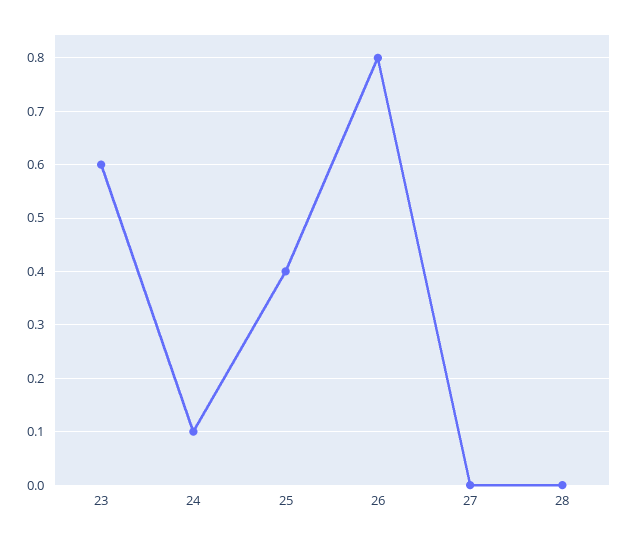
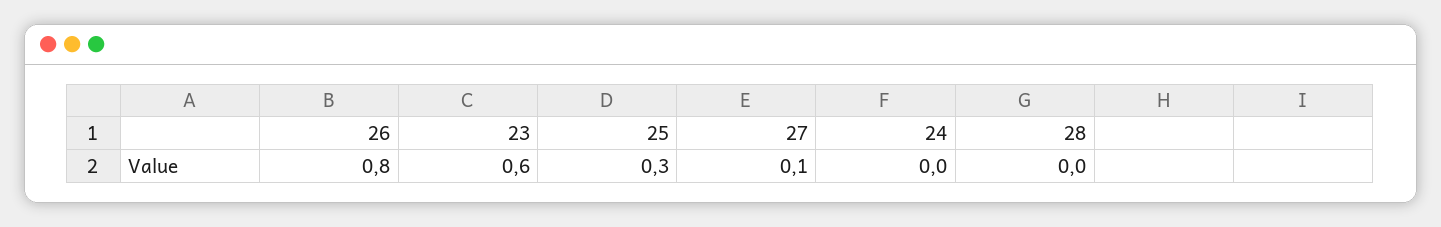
  {
    "23": 0.6,
-   "24": 0.1,
+   "24": 0,
-   "25": 0.4,
+   "25": 0.3,
    "26": 0.8,
-   "27": 0,
+   "27": 0.1,
    "28": 0
  }

